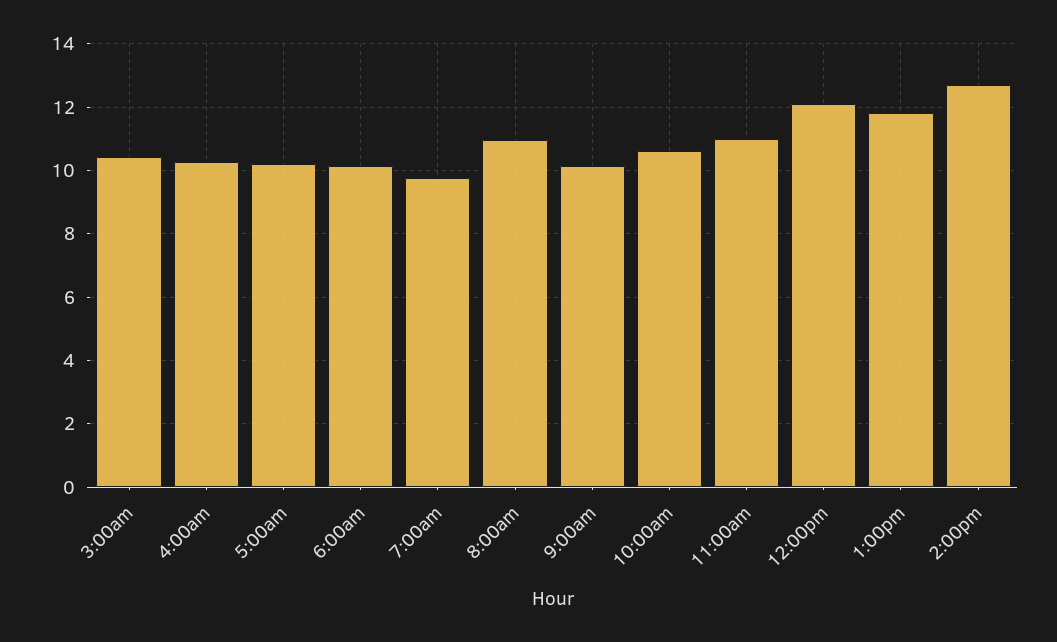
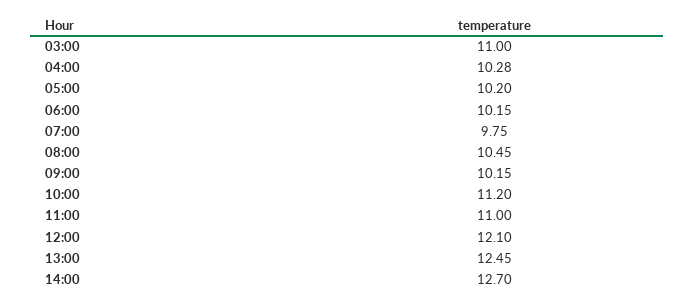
  {
-   "3:00am": 10.4,
+   "3:00am": 11,
    "4:00am": 10.28,
    "5:00am": 10.2,
    "6:00am": 10.15,
    "7:00am": 9.75,
-   "8:00am": 11,
+   "8:00am": 10.45,
    "9:00am": 10.15,
-   "10:00am": 10.6,
+   "10:00am": 11.2,
    "11:00am": 11,
    "12:00pm": 12.1,
-   "1:00pm": 11.8,
+   "1:00pm": 12.45,
    "2:00pm": 12.7
  }

